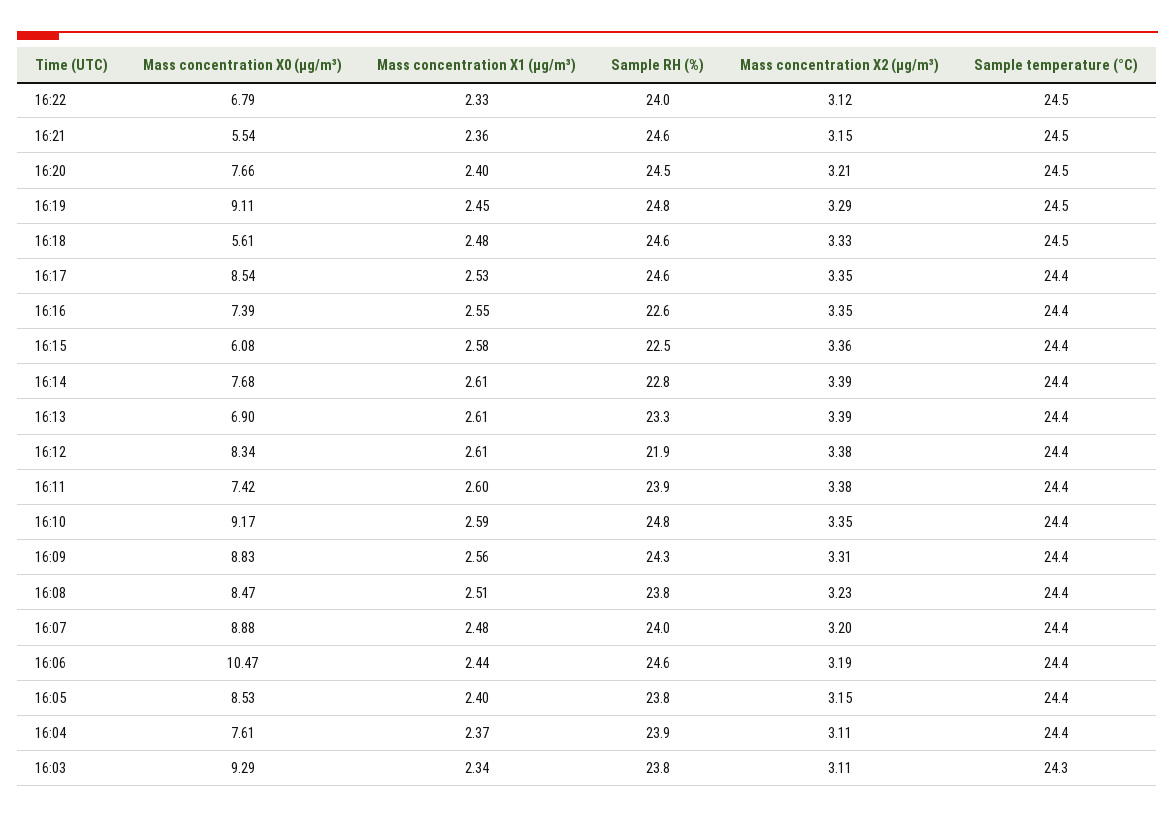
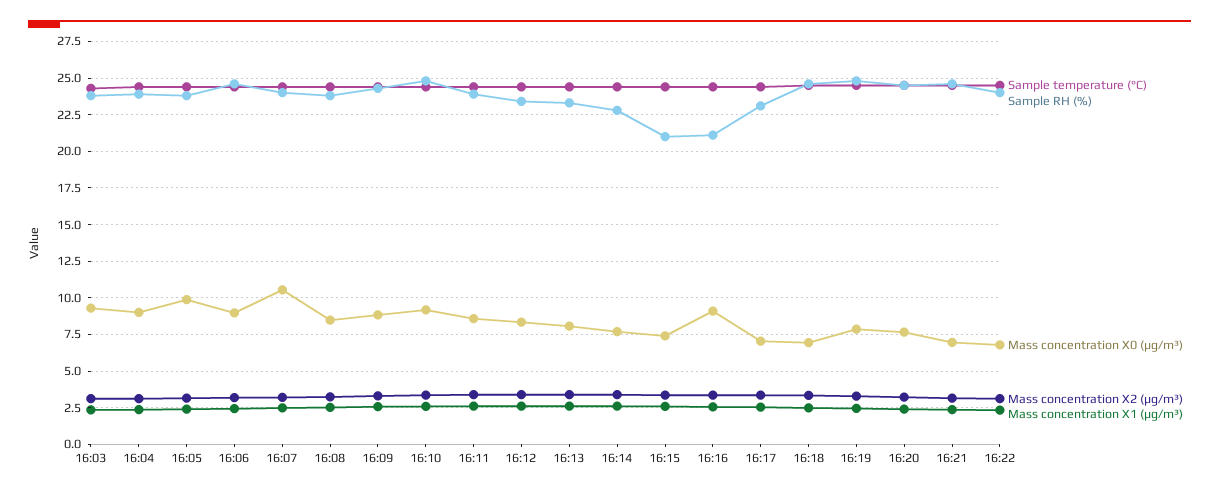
  {
    "Mass concentration X0 (μg/m³)": {
      "16:22": 6.79,
-     "16:21": 5.54,
+     "16:21": 7,
      "16:20": 7.66,
-     "16:19": 9.11,
+     "16:19": 8,
-     "16:18": 5.61,
+     "16:18": 7,
-     "16:17": 8.54,
+     "16:17": 7,
-     "16:16": 7.39,
+     "16:16": 9,
-     "16:15": 6.08,
+     "16:15": 7.5,
      "16:14": 7.68,
-     "16:13": 6.9,
+     "16:13": 8,
      "16:12": 8.34,
-     "16:11": 7.42,
+     "16:11": 8.5,
      "16:10": 9.17,
      "16:09": 8.83,
      "16:08": 8.47,
-     "16:07": 8.88,
+     "16:07": 10.5,
-     "16:06": 10.47,
+     "16:06": 9,
-     "16:05": 8.53,
+     "16:05": 10,
-     "16:04": 7.61,
+     "16:04": 9,
      "16:03": 9.29
    },
    "Mass concentration X1 (μg/m³)": {
      "16:22": 2.33,
      "16:21": 2.36,
      "16:20": 2.4,
      "16:19": 2.45,
      "16:18": 2.48,
      "16:17": 2.53,
      "16:16": 2.55,
      "16:15": 2.58,
      "16:14": 2.61,
      "16:13": 2.61,
      "16:12": 2.61,
      "16:11": 2.6,
      "16:10": 2.59,
      "16:09": 2.56,
      "16:08": 2.51,
      "16:07": 2.48,
      "16:06": 2.44,
      "16:05": 2.4,
      "16:04": 2.37,
      "16:03": 2.34
    },
    "Sample RH (%)": {
      "16:22": 24,
      "16:21": 24.6,
      "16:20": 24.5,
      "16:19": 24.8,
      "16:18": 24.6,
-     "16:17": 24.6,
+     "16:17": 23,
-     "16:16": 22.6,
+     "16:16": 21,
-     "16:15": 22.5,
+     "16:15": 21,
      "16:14": 22.8,
      "16:13": 23.3,
-     "16:12": 21.9,
+     "16:12": 23.5,
      "16:11": 23.9,
      "16:10": 24.8,
      "16:09": 24.3,
      "16:08": 23.8,
      "16:07": 24,
      "16:06": 24.6,
      "16:05": 23.8,
      "16:04": 23.9,
      "16:03": 23.8
    },
    "Mass concentration X2 (μg/m³)": {
      "16:22": 3.12,
      "16:21": 3.15,
      "16:20": 3.21,
      "16:19": 3.29,
      "16:18": 3.33,
      "16:17": 3.35,
      "16:16": 3.35,
      "16:15": 3.36,
      "16:14": 3.39,
      "16:13": 3.39,
      "16:12": 3.38,
      "16:11": 3.38,
      "16:10": 3.35,
      "16:09": 3.31,
      "16:08": 3.23,
      "16:07": 3.2,
      "16:06": 3.19,
      "16:05": 3.15,
      "16:04": 3.11,
      "16:03": 3.11
    },
    "Sample temperature (°C)": {
      "16:22": 24.5,
      "16:21": 24.5,
      "16:20": 24.5,
      "16:19": 24.5,
      "16:18": 24.5,
      "16:17": 24.4,
      "16:16": 24.4,
      "16:15": 24.4,
      "16:14": 24.4,
      "16:13": 24.4,
      "16:12": 24.4,
      "16:11": 24.4,
      "16:10": 24.4,
      "16:09": 24.4,
      "16:08": 24.4,
      "16:07": 24.4,
      "16:06": 24.4,
      "16:05": 24.4,
      "16:04": 24.4,
      "16:03": 24.3
    }
  }

